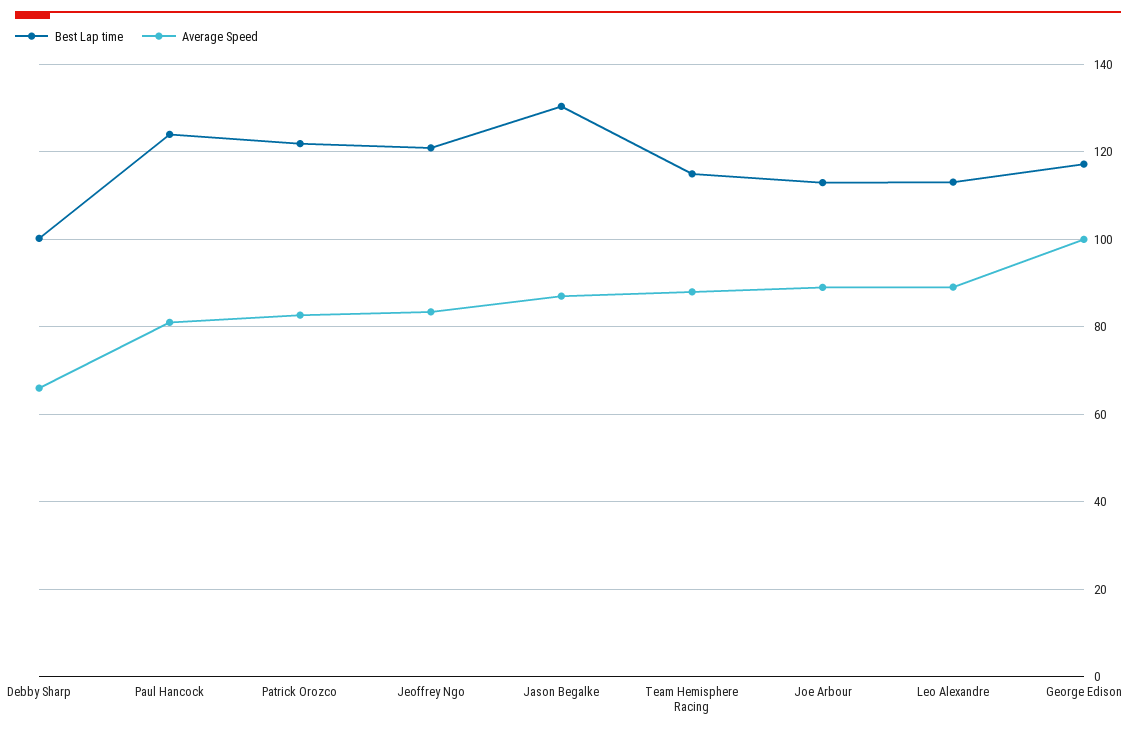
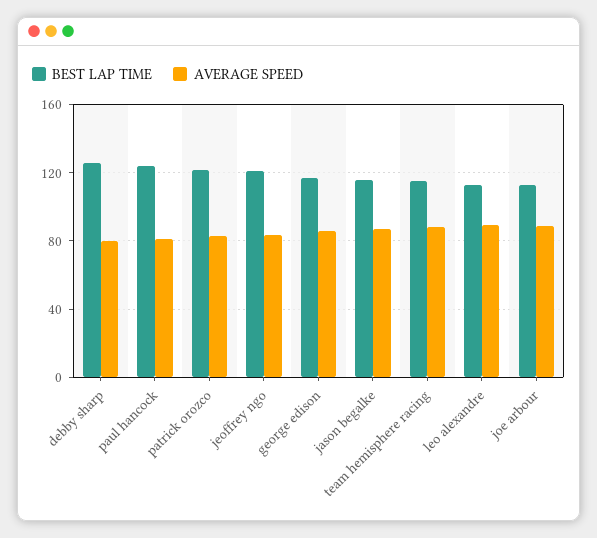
  {
    "Best Lap time": {
-     "Debby Sharp": 100,
+     "Debby Sharp": 125,
      "Paul Hancock": 124,
      "Patrick Orozco": 122,
      "Jeoffrey Ngo": 120,
-     "Jason Begalke": 130,
+     "Jason Begalke": 115,
      "Team Hemisphere Racing": 116,
      "Joe Arbour": 114,
      "Leo Alexandre": 114,
      "George Edison": 118
    },
    "Average Speed": {
-     "Debby Sharp": 66,
+     "Debby Sharp": 80,
      "Paul Hancock": 82,
      "Patrick Orozco": 82,
      "Jeoffrey Ngo": 84,
      "Jason Begalke": 88,
      "Team Hemisphere Racing": 88,
      "Joe Arbour": 90,
      "Leo Alexandre": 90,
-     "George Edison": 100
+     "George Edison": 85
    }
  }

